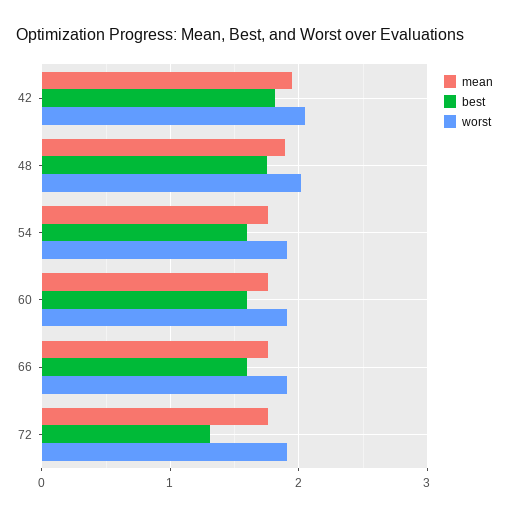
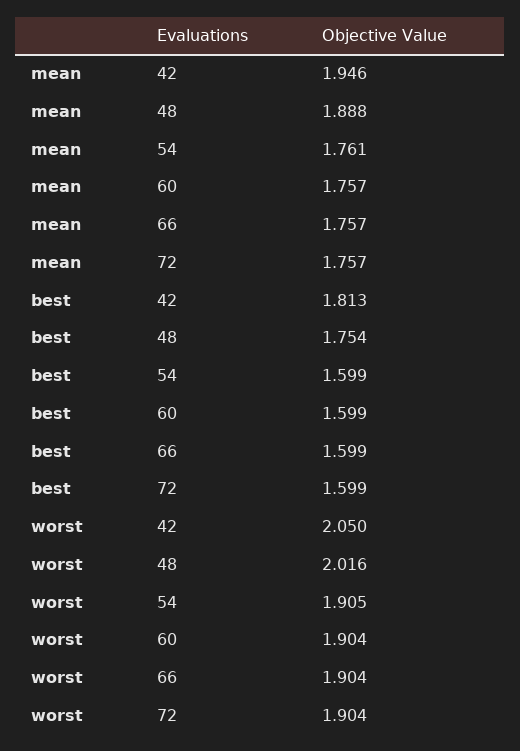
  {
    "mean": {
      "42": 1.946,
      "48": 1.888,
      "54": 1.761,
      "60": 1.757,
      "66": 1.757,
      "72": 1.757
    },
    "best": {
      "42": 1.813,
      "48": 1.754,
      "54": 1.599,
      "60": 1.599,
      "66": 1.599,
-     "72": 1.3
+     "72": 1.599
    },
    "worst": {
      "42": 2.05,
      "48": 2.016,
      "54": 1.905,
      "60": 1.904,
      "66": 1.904,
      "72": 1.904
    }
  }

